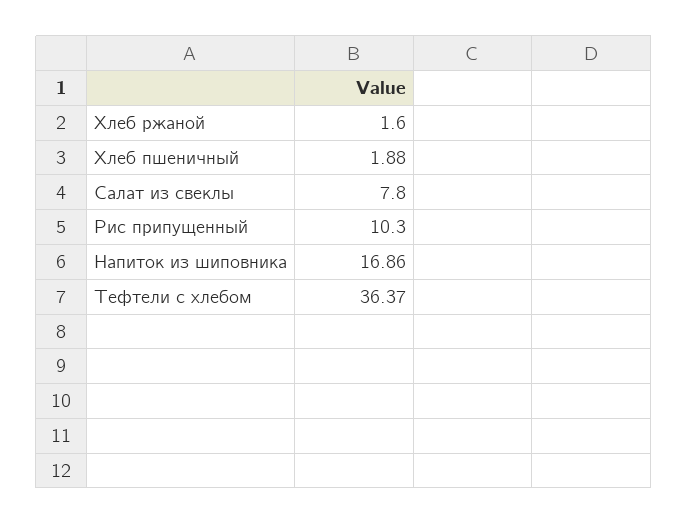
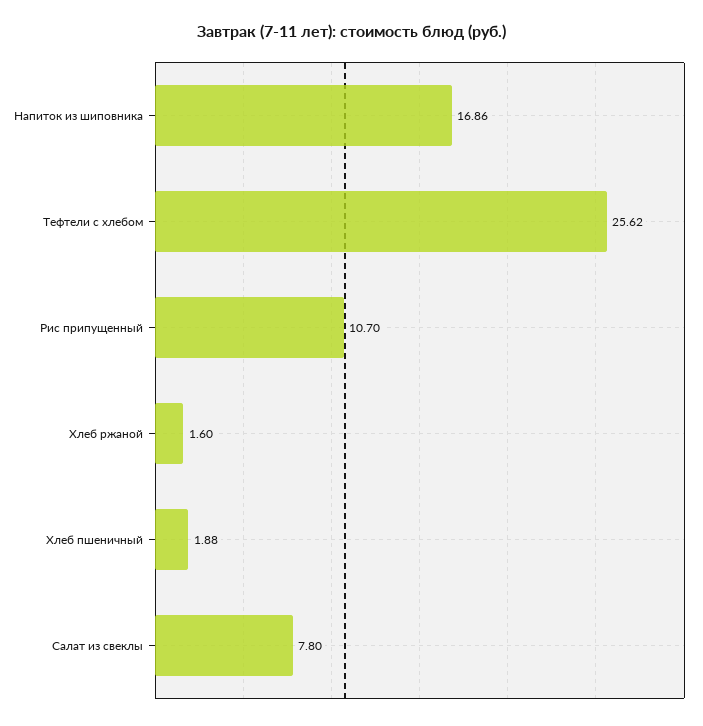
  {
    "Хлеб ржаной": 1.6,
    "Хлеб пшеничный": 1.88,
    "Салат из свеклы": 7.8,
-   "Рис припущенный": 10.3,
+   "Рис припущенный": 10.7,
    "Напиток из шиповника": 16.86,
-   "Тефтели c хлебом": 36.37
+   "Тефтели c хлебом": 25.62
  }

